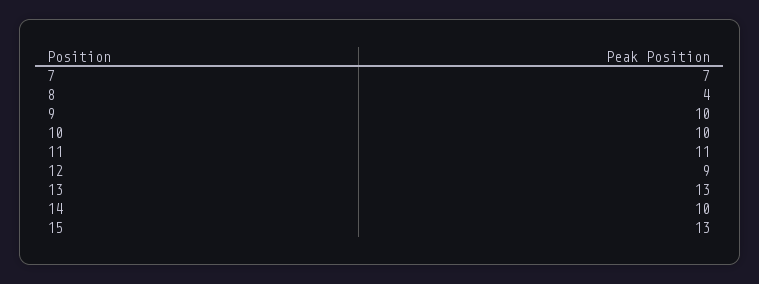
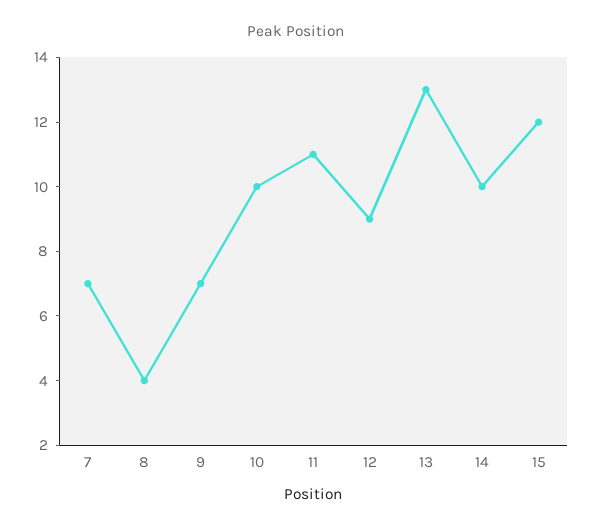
  {
    "7": 7,
    "8": 4,
-   "9": 10,
+   "9": 7,
    "10": 10,
    "11": 11,
    "12": 9,
    "13": 13,
    "14": 10,
-   "15": 13
+   "15": 12
  }

